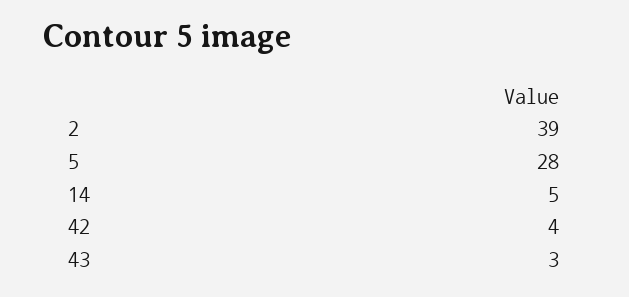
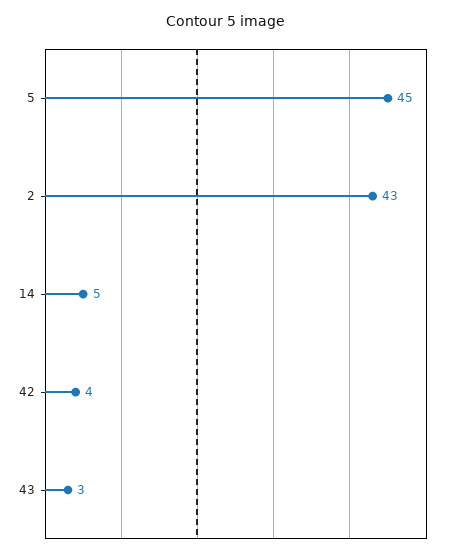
  {
-   "2": 39,
+   "2": 43,
-   "5": 28,
+   "5": 45,
    "14": 5,
    "42": 4,
    "43": 3
  }

